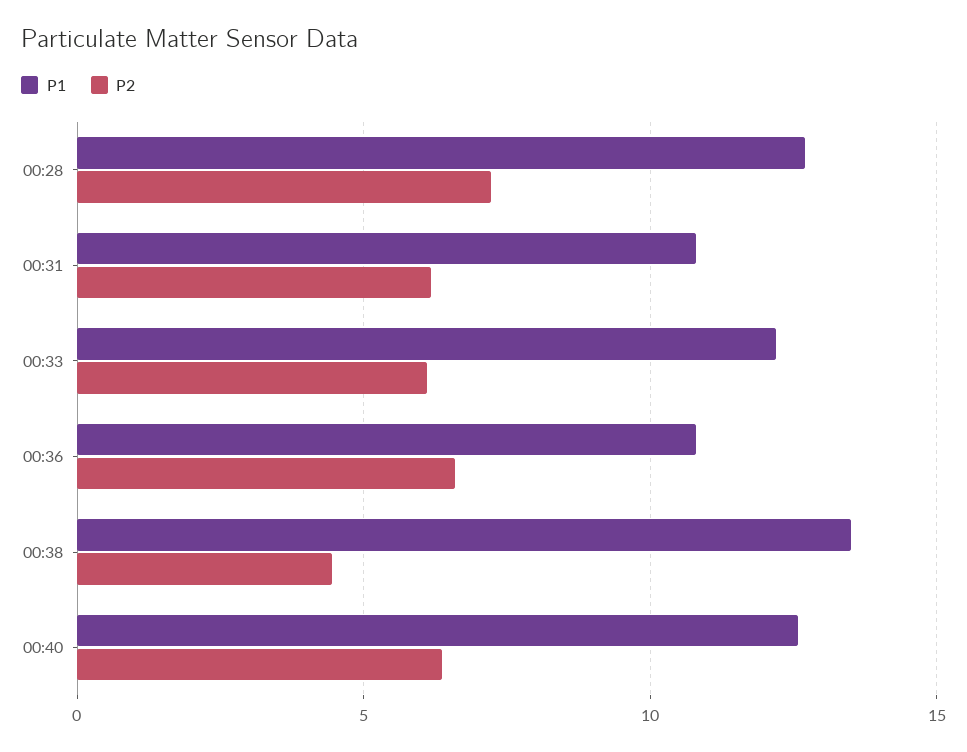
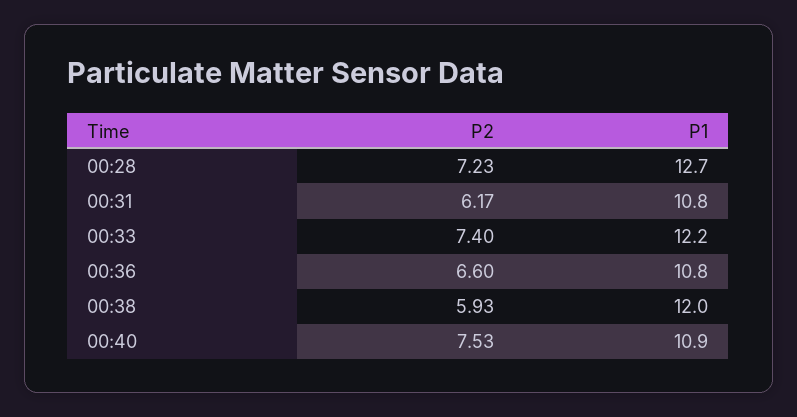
  {
    "P1": {
      "00:28": 12.7,
      "00:31": 10.8,
      "00:33": 12.2,
      "00:36": 10.8,
-     "00:38": 13.5,
+     "00:38": 12,
-     "00:40": 12.5
+     "00:40": 10.9
    },
    "P2": {
      "00:28": 7.23,
      "00:31": 6.17,
-     "00:33": 6,
+     "00:33": 7.4,
      "00:36": 6.6,
-     "00:38": 4.5,
+     "00:38": 5.93,
-     "00:40": 6.5
+     "00:40": 7.53
    }
  }

